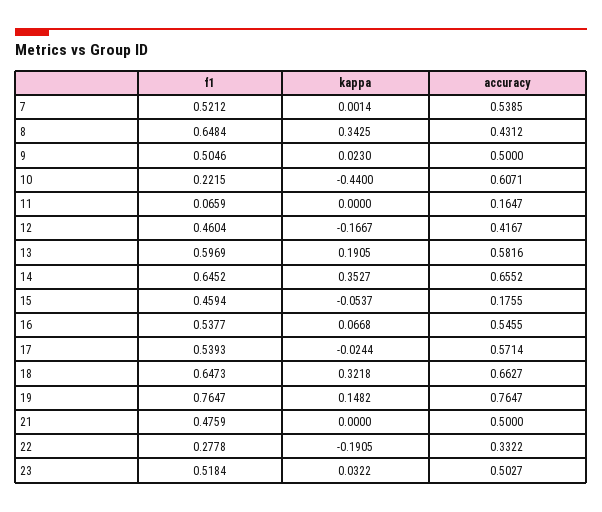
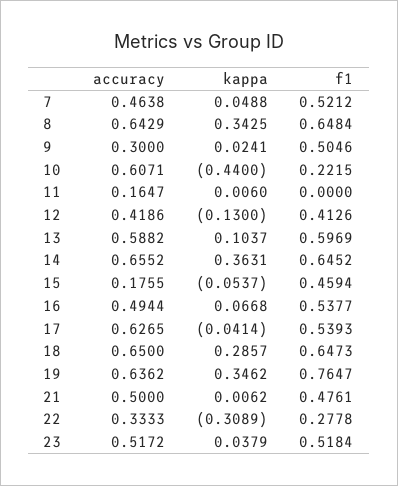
  {
    "f1": {
      "7": 0.5212,
      "8": 0.6484,
      "9": 0.5046,
      "10": 0.2215,
-     "11": 0.0659,
+     "11": 0,
-     "12": 0.4604,
+     "12": 0.4126,
      "13": 0.5969,
      "14": 0.6452,
      "15": 0.4594,
      "16": 0.5377,
      "17": 0.5393,
      "18": 0.6473,
      "19": 0.7647,
-     "21": 0.4759,
+     "21": 0.4761,
      "22": 0.2778,
      "23": 0.5184
    },
    "kappa": {
-     "7": 0.0014,
+     "7": 0.0488,
      "8": 0.3425,
-     "9": 0.023,
+     "9": 0.0241,
      "10": -0.44,
-     "11": 0,
+     "11": 0.006,
-     "12": -0.1667,
+     "12": -0.13,
-     "13": 0.1905,
+     "13": 0.1037,
-     "14": 0.3527,
+     "14": 0.3631,
      "15": -0.0537,
      "16": 0.0668,
-     "17": -0.0244,
+     "17": -0.0414,
-     "18": 0.3218,
+     "18": 0.2857,
-     "19": 0.1482,
+     "19": 0.3462,
-     "21": 0,
+     "21": 0.0062,
-     "22": -0.1905,
+     "22": -0.3089,
-     "23": 0.0322
+     "23": 0.0379
    },
    "accuracy": {
-     "7": 0.5385,
+     "7": 0.4638,
-     "8": 0.4312,
+     "8": 0.6429,
-     "9": 0.5,
+     "9": 0.3,
      "10": 0.6071,
      "11": 0.1647,
-     "12": 0.4167,
+     "12": 0.4186,
-     "13": 0.5816,
+     "13": 0.5882,
      "14": 0.6552,
      "15": 0.1755,
-     "16": 0.5455,
+     "16": 0.4944,
-     "17": 0.5714,
+     "17": 0.6265,
-     "18": 0.6627,
+     "18": 0.65,
-     "19": 0.7647,
+     "19": 0.6362,
      "21": 0.5,
-     "22": 0.3322,
+     "22": 0.3333,
-     "23": 0.5027
+     "23": 0.5172
    }
  }

